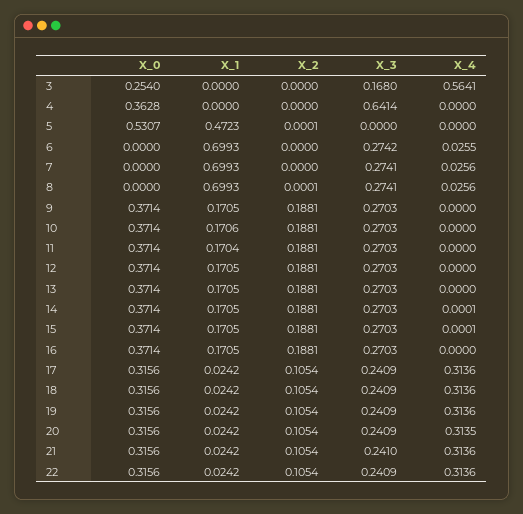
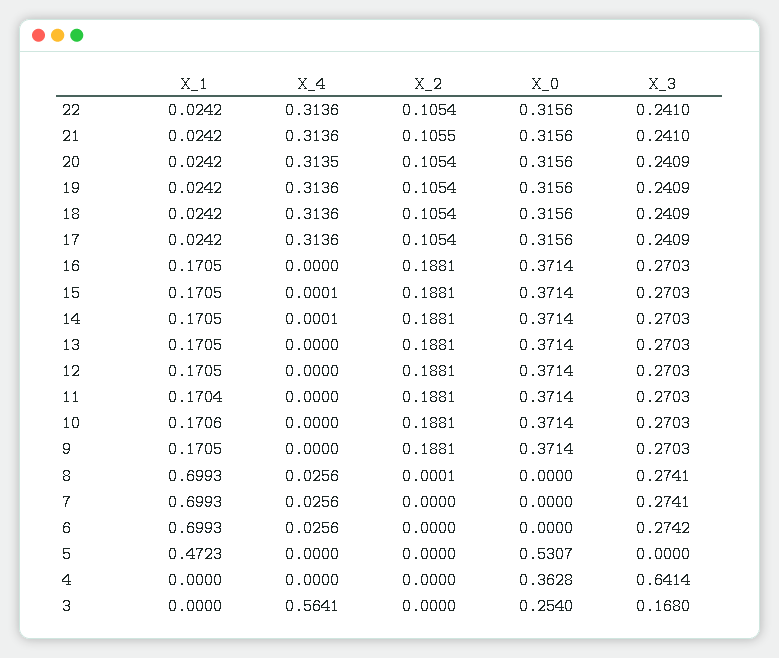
  {
    "X_0": {
      "3": 0.254,
      "4": 0.3628,
      "5": 0.5307,
      "6": 0,
      "7": 0,
      "8": 0,
      "9": 0.3714,
      "10": 0.3714,
      "11": 0.3714,
      "12": 0.3714,
      "13": 0.3714,
      "14": 0.3714,
      "15": 0.3714,
      "16": 0.3714,
      "17": 0.3156,
      "18": 0.3156,
      "19": 0.3156,
      "20": 0.3156,
      "21": 0.3156,
      "22": 0.3156
    },
    "X_1": {
      "3": 0,
      "4": 0,
      "5": 0.4723,
      "6": 0.6993,
      "7": 0.6993,
      "8": 0.6993,
      "9": 0.1705,
      "10": 0.1706,
      "11": 0.1704,
      "12": 0.1705,
      "13": 0.1705,
      "14": 0.1705,
      "15": 0.1705,
      "16": 0.1705,
      "17": 0.0242,
      "18": 0.0242,
      "19": 0.0242,
      "20": 0.0242,
      "21": 0.0242,
      "22": 0.0242
    },
    "X_2": {
      "3": 0,
      "4": 0,
-     "5": 0.0001,
+     "5": 0,
      "6": 0,
      "7": 0,
      "8": 0.0001,
      "9": 0.1881,
      "10": 0.1881,
      "11": 0.1881,
      "12": 0.1881,
      "13": 0.1881,
      "14": 0.1881,
      "15": 0.1881,
      "16": 0.1881,
      "17": 0.1054,
      "18": 0.1054,
      "19": 0.1054,
      "20": 0.1054,
-     "21": 0.1054,
+     "21": 0.1055,
      "22": 0.1054
    },
    "X_3": {
      "3": 0.168,
      "4": 0.6414,
      "5": 0,
      "6": 0.2742,
      "7": 0.2741,
      "8": 0.2741,
      "9": 0.2703,
      "10": 0.2703,
      "11": 0.2703,
      "12": 0.2703,
      "13": 0.2703,
      "14": 0.2703,
      "15": 0.2703,
      "16": 0.2703,
      "17": 0.2409,
      "18": 0.2409,
      "19": 0.2409,
      "20": 0.2409,
      "21": 0.241,
-     "22": 0.2409
+     "22": 0.241
    },
    "X_4": {
      "3": 0.5641,
      "4": 0,
      "5": 0,
-     "6": 0.0255,
+     "6": 0.0256,
      "7": 0.0256,
      "8": 0.0256,
      "9": 0,
      "10": 0,
      "11": 0,
      "12": 0,
      "13": 0,
      "14": 0.0001,
      "15": 0.0001,
      "16": 0,
      "17": 0.3136,
      "18": 0.3136,
      "19": 0.3136,
      "20": 0.3135,
      "21": 0.3136,
      "22": 0.3136
    }
  }

